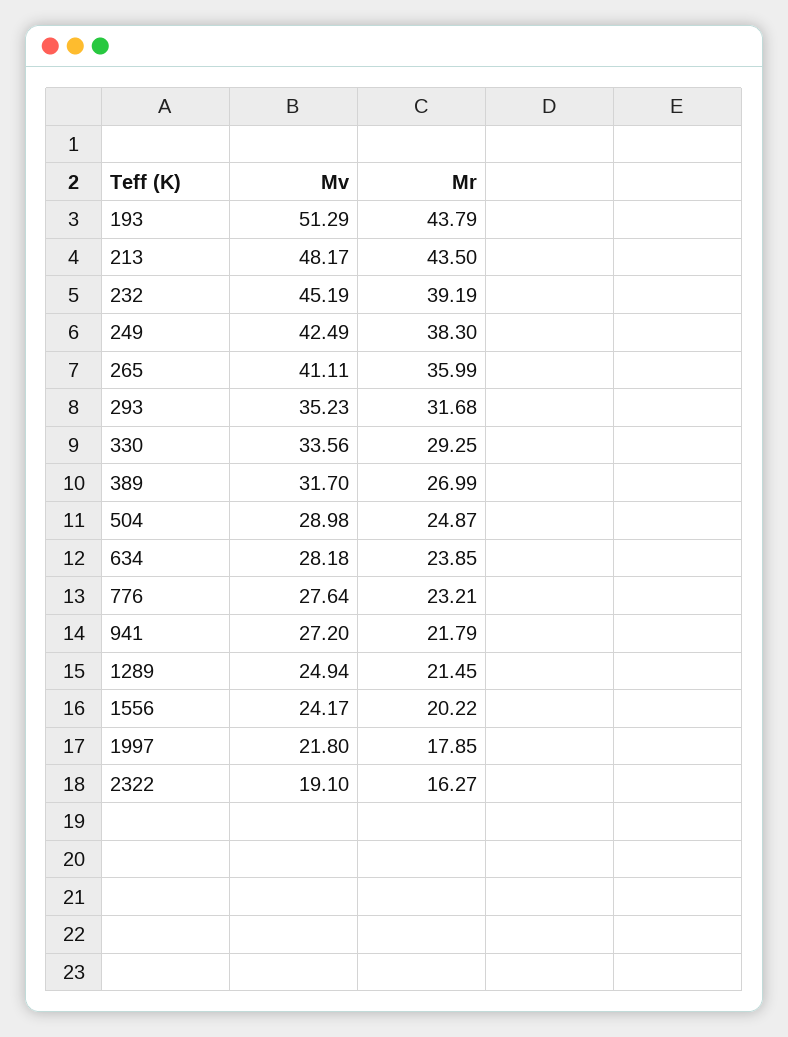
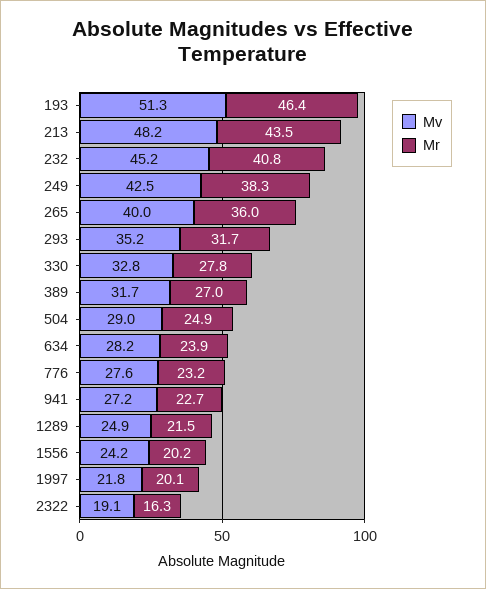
  {
    "Mv": {
      "193": 51.29,
      "213": 48.17,
      "232": 45.19,
      "249": 42.49,
-     "265": 41.11,
+     "265": 40,
      "293": 35.23,
-     "330": 33.56,
+     "330": 32.8,
      "389": 31.7,
      "504": 28.98,
      "634": 28.18,
      "776": 27.64,
      "941": 27.2,
      "1289": 24.94,
      "1556": 24.17,
      "1997": 21.8,
      "2322": 19.1
    },
    "Mr": {
-     "193": 43.79,
+     "193": 46.4,
      "213": 43.5,
-     "232": 39.19,
+     "232": 40.8,
      "249": 38.3,
      "265": 35.99,
      "293": 31.68,
-     "330": 29.25,
+     "330": 27.8,
      "389": 26.99,
      "504": 24.87,
      "634": 23.85,
      "776": 23.21,
-     "941": 21.79,
+     "941": 22.7,
      "1289": 21.45,
      "1556": 20.22,
-     "1997": 17.85,
+     "1997": 20.1,
      "2322": 16.27
    }
  }

